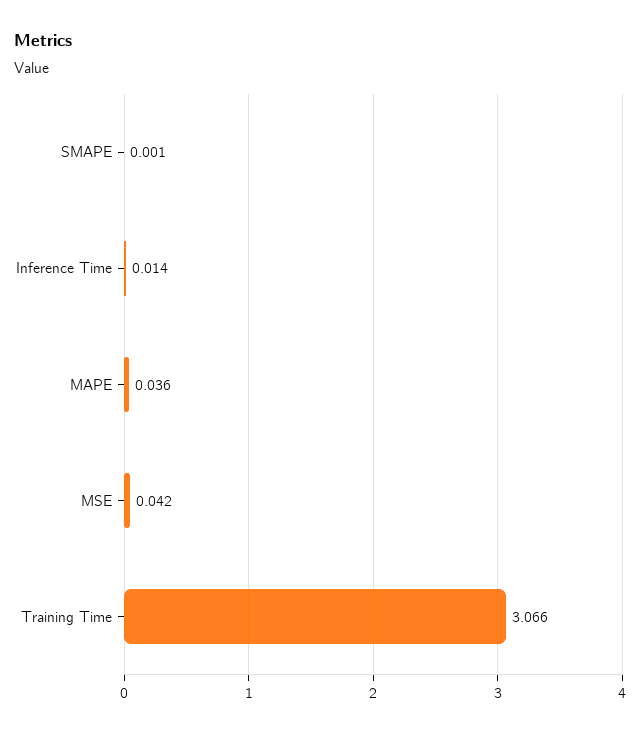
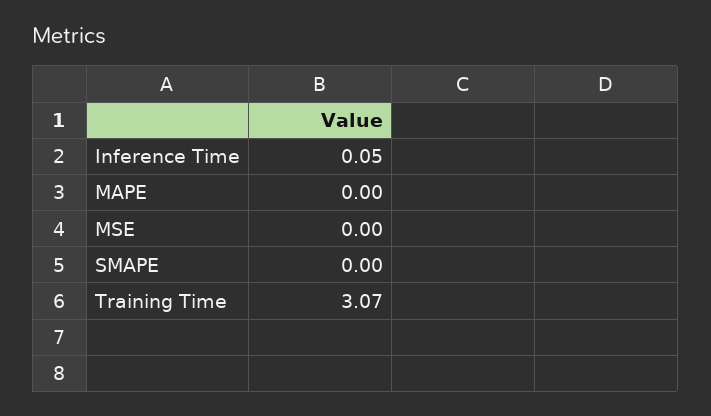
  {
    "SMAPE": 0.001,
-   "Inference Time": 0.014,
+   "Inference Time": 0.05,
-   "MAPE": 0.036,
+   "MAPE": 0,
-   "MSE": 0.042,
+   "MSE": 0,
    "Training Time": 3.066
  }

